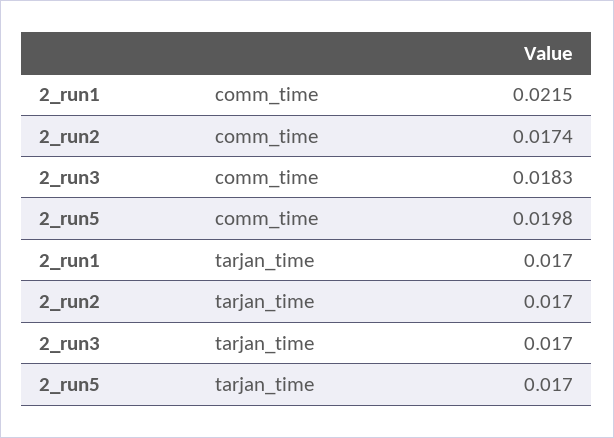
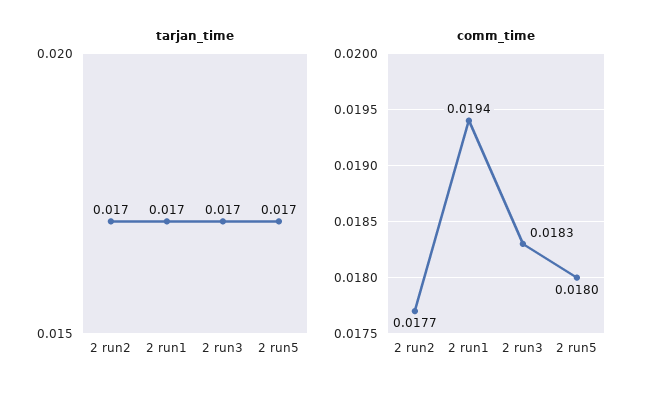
  {
    "comm_time": {
-     "2_run1": 0.0215,
+     "2_run1": 0.0194,
-     "2_run2": 0.0174,
+     "2_run2": 0.0177,
      "2_run3": 0.0183,
-     "2_run5": 0.0198
+     "2_run5": 0.018
    },
    "tarjan_time": {
      "2_run1": 0.017,
      "2_run2": 0.017,
      "2_run3": 0.017,
      "2_run5": 0.017
    }
  }

